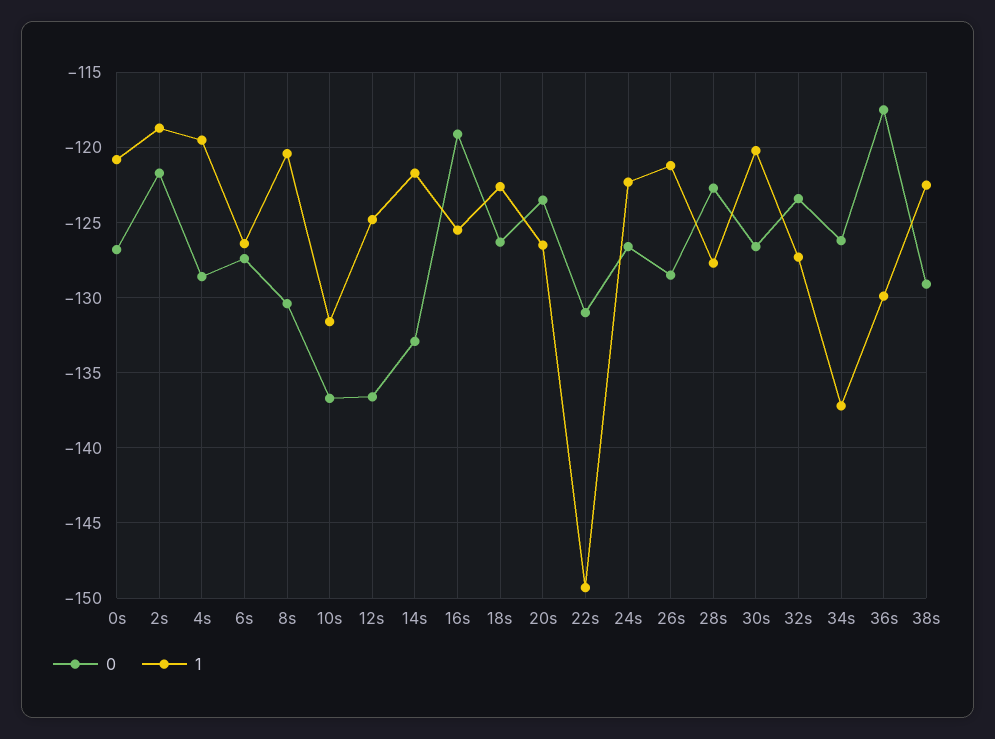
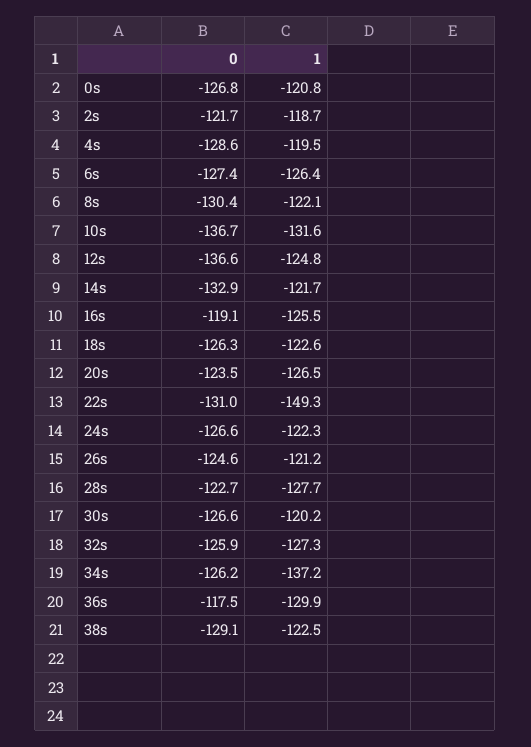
  {
    "0": {
      "0s": -126.8,
      "2s": -121.7,
      "4s": -128.6,
      "6s": -127.4,
      "8s": -130.4,
      "10s": -136.7,
      "12s": -136.6,
      "14s": -132.9,
      "16s": -119.1,
      "18s": -126.3,
      "20s": -123.5,
      "22s": -131,
      "24s": -126.6,
-     "26s": -128.5,
+     "26s": -124.6,
      "28s": -122.7,
      "30s": -126.6,
-     "32s": -123.5,
+     "32s": -125.9,
      "34s": -126.2,
      "36s": -117.5,
      "38s": -129.1
    },
    "1": {
      "0s": -120.8,
      "2s": -118.7,
      "4s": -119.5,
      "6s": -126.4,
-     "8s": -120.5,
+     "8s": -122.1,
      "10s": -131.6,
      "12s": -124.8,
      "14s": -121.7,
      "16s": -125.5,
      "18s": -122.6,
      "20s": -126.5,
      "22s": -149.3,
      "24s": -122.3,
      "26s": -121.2,
      "28s": -127.7,
      "30s": -120.2,
      "32s": -127.3,
      "34s": -137.2,
      "36s": -129.9,
      "38s": -122.5
    }
  }

